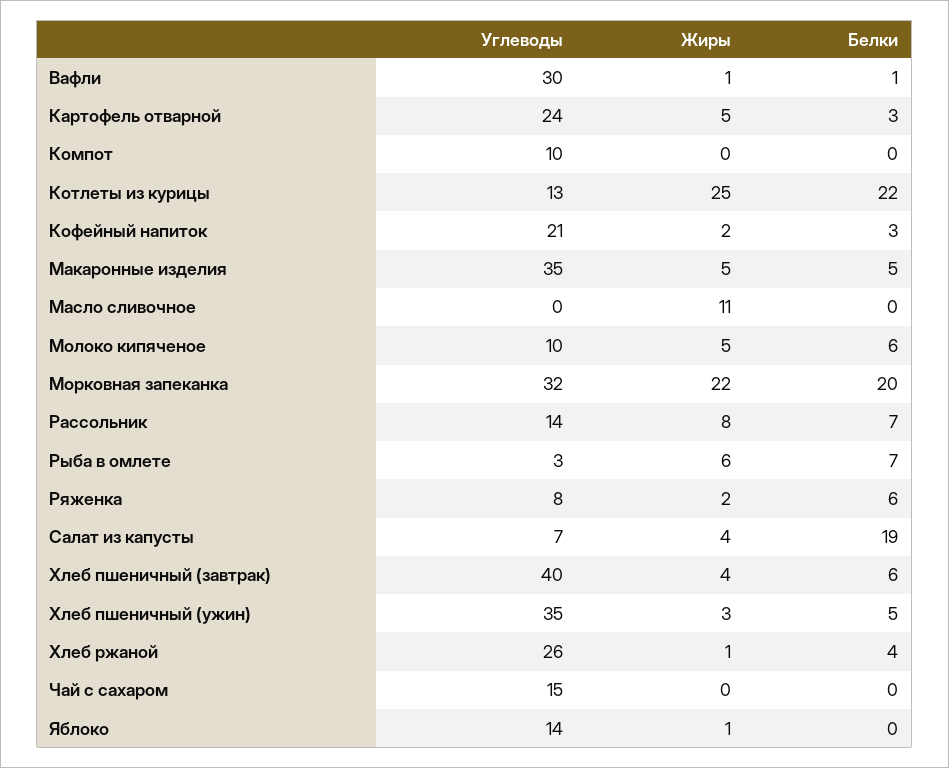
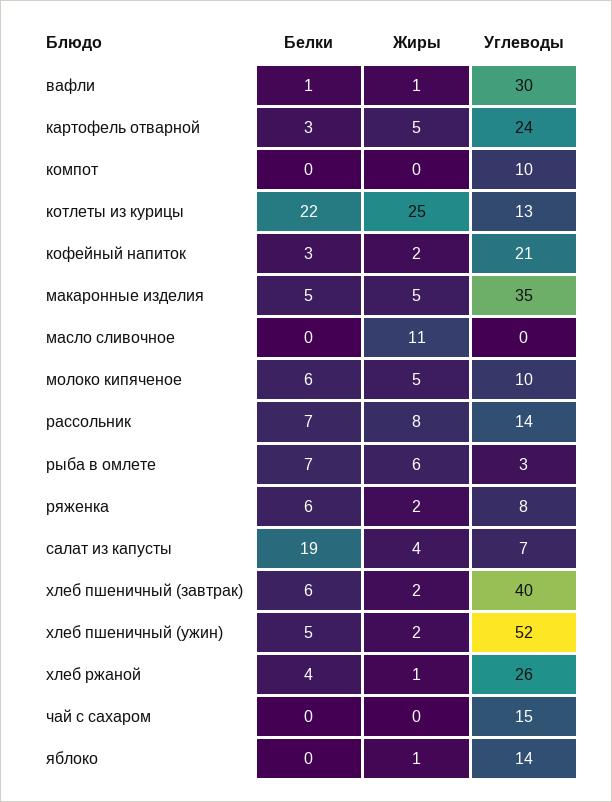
  {
    "Углеводы": {
      "Вафли": 30,
      "Картофель отварной": 24,
      "Компот": 10,
      "Котлеты из курицы": 13,
      "Кофейный напиток": 21,
      "Макаронные изделия": 35,
      "Масло сливочное": 0,
      "Молоко кипяченое": 10,
-     "Морковная запеканка": 32,
      "Рассольник": 14,
      "Рыба в омлете": 3,
      "Ряженка": 8,
      "Салат из капусты": 7,
      "Хлеб пшеничный (завтрак)": 40,
-     "Хлеб пшеничный (ужин)": 35,
+     "Хлеб пшеничный (ужин)": 52,
      "Хлеб ржаной": 26,
      "Чай с сахаром": 15,
      "Яблоко": 14
    },
    "Жиры": {
      "Вафли": 1,
      "Картофель отварной": 5,
      "Компот": 0,
      "Котлеты из курицы": 25,
      "Кофейный напиток": 2,
      "Макаронные изделия": 5,
      "Масло сливочное": 11,
      "Молоко кипяченое": 5,
-     "Морковная запеканка": 22,
      "Рассольник": 8,
      "Рыба в омлете": 6,
      "Ряженка": 2,
      "Салат из капусты": 4,
-     "Хлеб пшеничный (завтрак)": 4,
+     "Хлеб пшеничный (завтрак)": 2,
-     "Хлеб пшеничный (ужин)": 3,
+     "Хлеб пшеничный (ужин)": 2,
      "Хлеб ржаной": 1,
      "Чай с сахаром": 0,
      "Яблоко": 1
    },
    "Белки": {
      "Вафли": 1,
      "Картофель отварной": 3,
      "Компот": 0,
      "Котлеты из курицы": 22,
      "Кофейный напиток": 3,
      "Макаронные изделия": 5,
      "Масло сливочное": 0,
      "Молоко кипяченое": 6,
-     "Морковная запеканка": 20,
      "Рассольник": 7,
      "Рыба в омлете": 7,
      "Ряженка": 6,
      "Салат из капусты": 19,
      "Хлеб пшеничный (завтрак)": 6,
      "Хлеб пшеничный (ужин)": 5,
      "Хлеб ржаной": 4,
      "Чай с сахаром": 0,
      "Яблоко": 0
    }
  }

